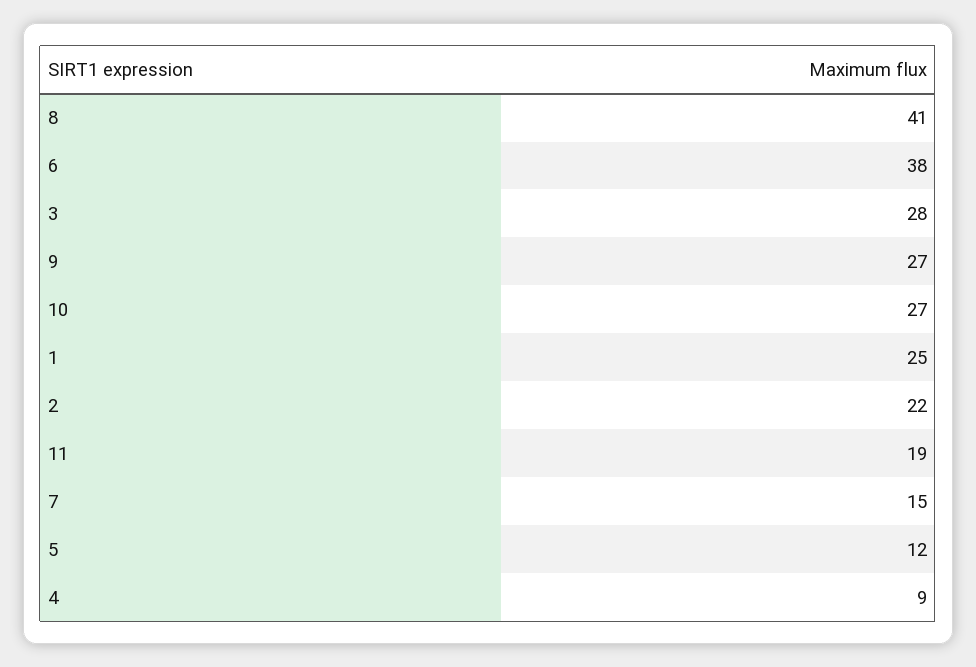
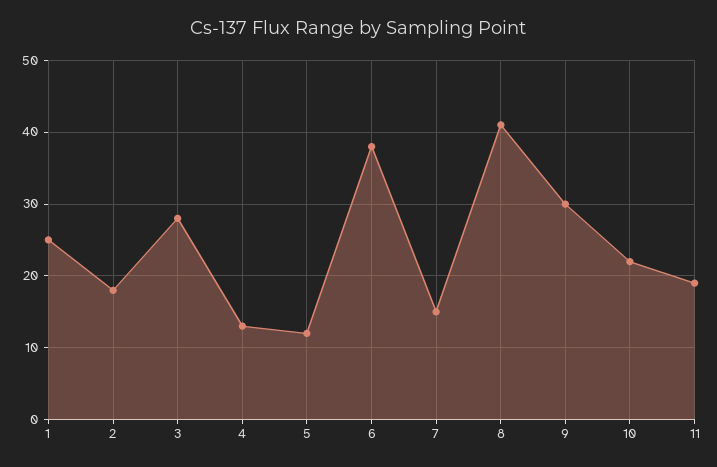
  {
    "8": 41,
    "6": 38,
    "3": 28,
-   "9": 27,
+   "9": 30,
-   "10": 27,
+   "10": 22,
    "1": 25,
-   "2": 22,
+   "2": 18,
    "11": 19,
    "7": 15,
    "5": 12,
-   "4": 9
+   "4": 13
  }

